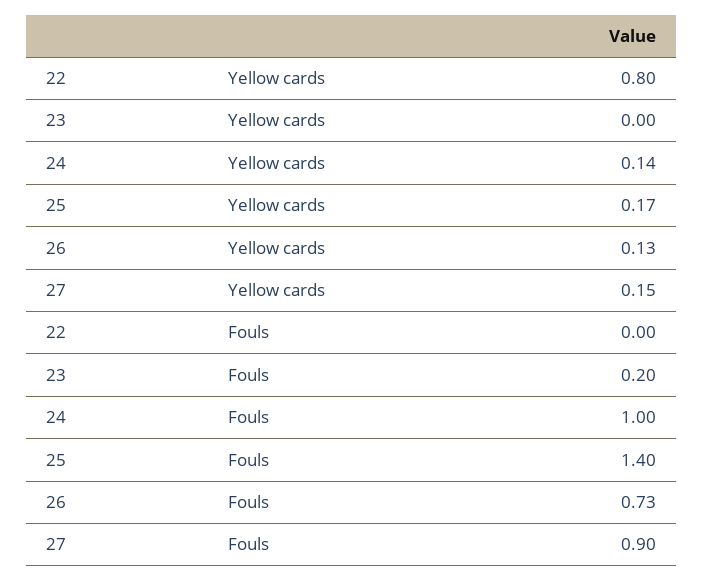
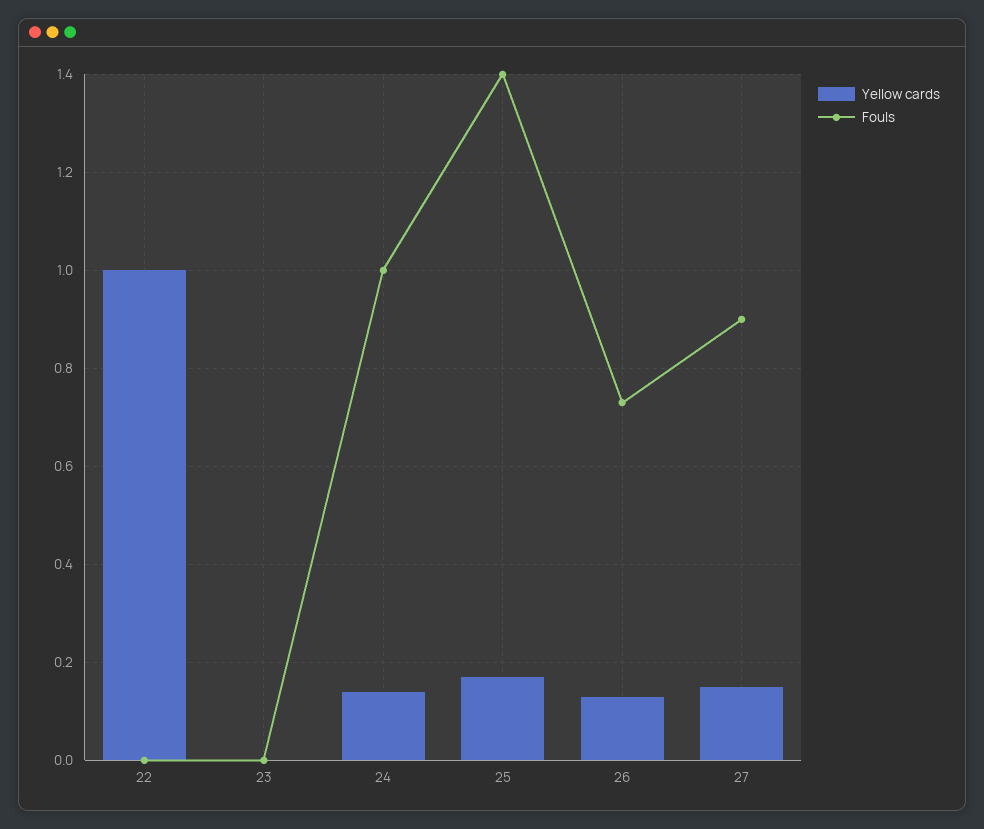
  {
    "Yellow cards": {
-     "22": 0.8,
+     "22": 1,
      "23": 0,
      "24": 0.14,
      "25": 0.17,
      "26": 0.13,
      "27": 0.15
    },
    "Fouls": {
      "22": 0,
-     "23": 0.2,
+     "23": 0,
      "24": 1,
      "25": 1.4,
      "26": 0.73,
      "27": 0.9
    }
  }

